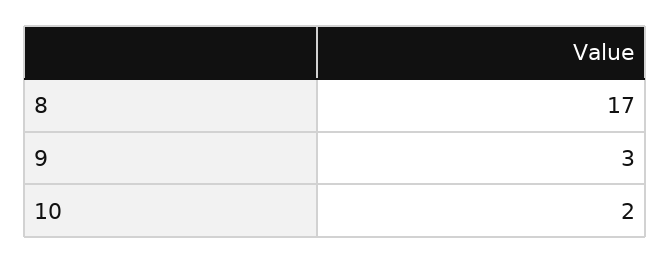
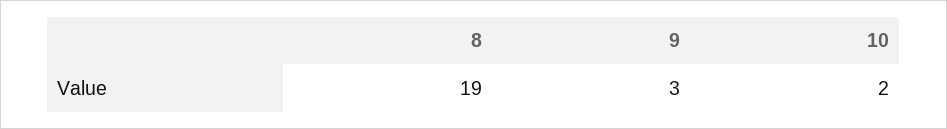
  {
-   "8": 17,
+   "8": 19,
    "9": 3,
    "10": 2
  }

